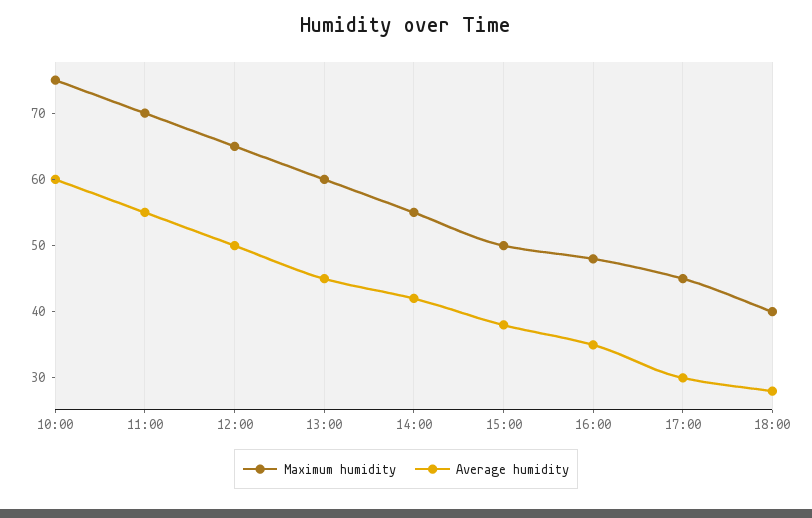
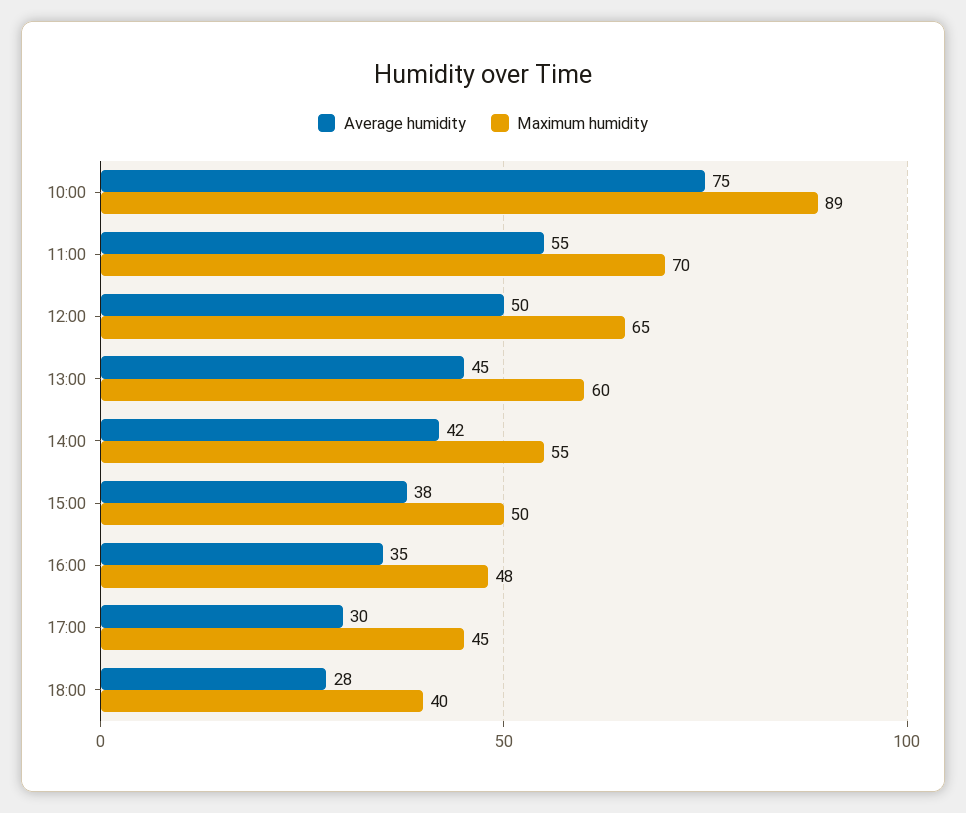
  {
    "Maximum humidity": {
-     "10:00": 75,
+     "10:00": 89,
      "11:00": 70,
      "12:00": 65,
      "13:00": 60,
      "14:00": 55,
      "15:00": 50,
      "16:00": 48,
      "17:00": 45,
      "18:00": 40
    },
    "Average humidity": {
-     "10:00": 60,
+     "10:00": 75,
      "11:00": 55,
      "12:00": 50,
      "13:00": 45,
      "14:00": 42,
      "15:00": 38,
      "16:00": 35,
      "17:00": 30,
      "18:00": 28
    }
  }

